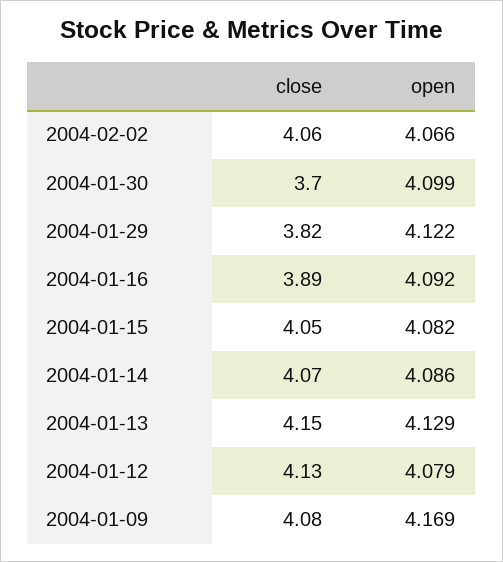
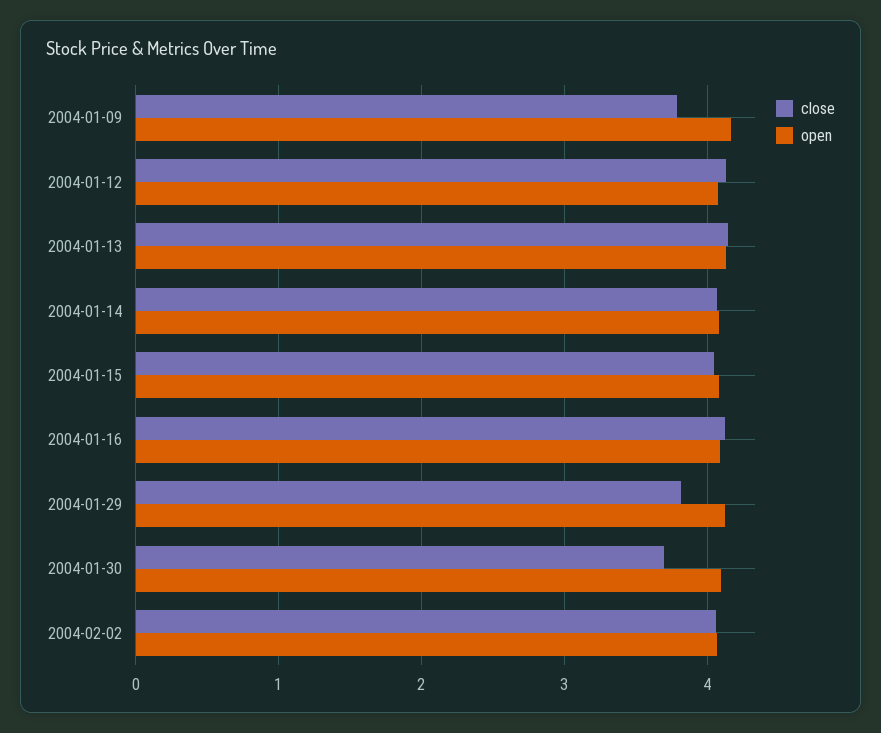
  {
    "close": {
      "2004-02-02": 4.06,
      "2004-01-30": 3.7,
      "2004-01-29": 3.82,
-     "2004-01-16": 3.89,
+     "2004-01-16": 4.1,
      "2004-01-15": 4.05,
      "2004-01-14": 4.07,
      "2004-01-13": 4.15,
      "2004-01-12": 4.13,
-     "2004-01-09": 4.08
+     "2004-01-09": 3.8
    },
    "open": {
      "2004-02-02": 4.066,
      "2004-01-30": 4.099,
      "2004-01-29": 4.122,
      "2004-01-16": 4.092,
      "2004-01-15": 4.082,
      "2004-01-14": 4.086,
      "2004-01-13": 4.129,
      "2004-01-12": 4.079,
      "2004-01-09": 4.169
    }
  }

